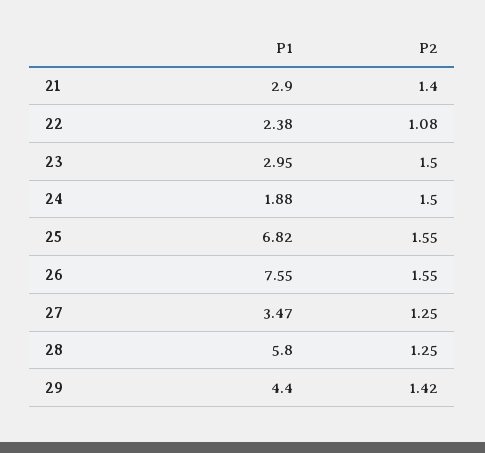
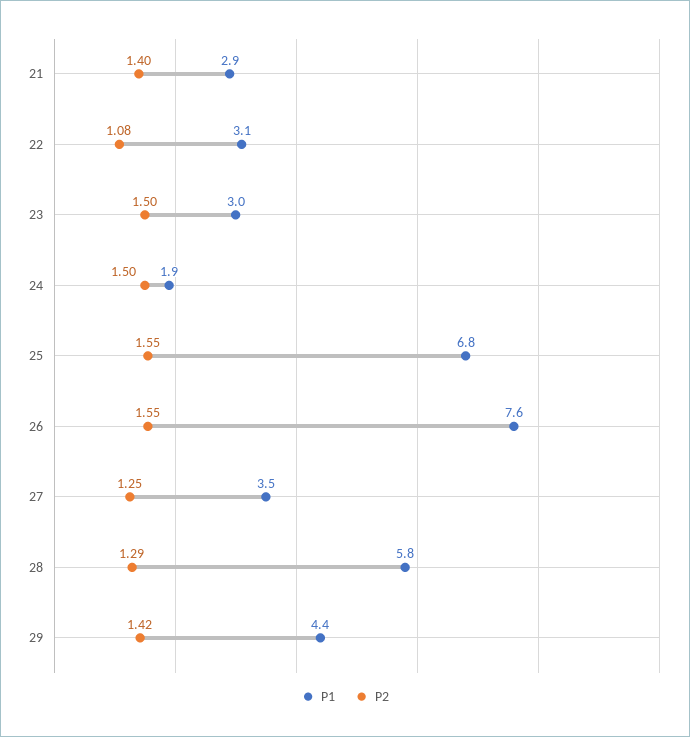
  {
    "P1": {
      "21": 2.9,
-     "22": 2.38,
+     "22": 3.1,
      "23": 2.95,
      "24": 1.88,
      "25": 6.82,
      "26": 7.55,
      "27": 3.47,
      "28": 5.8,
      "29": 4.4
    },
    "P2": {
      "21": 1.4,
      "22": 1.08,
      "23": 1.5,
      "24": 1.5,
      "25": 1.55,
      "26": 1.55,
      "27": 1.25,
-     "28": 1.25,
+     "28": 1.29,
      "29": 1.42
    }
  }

